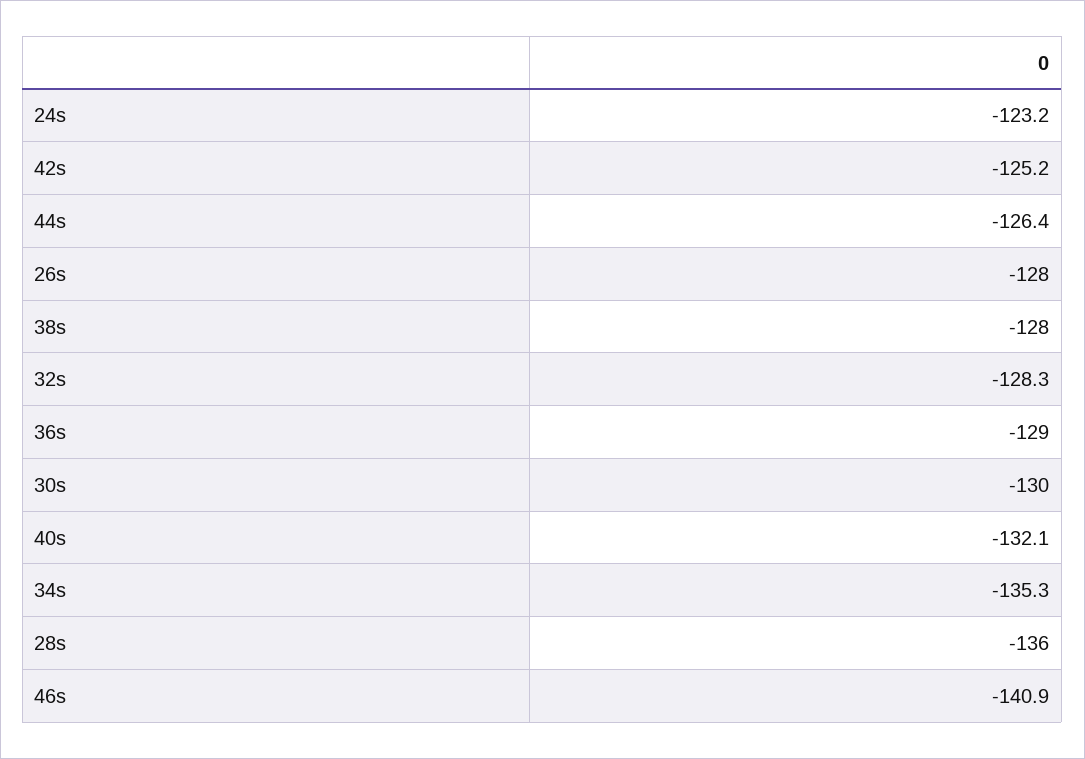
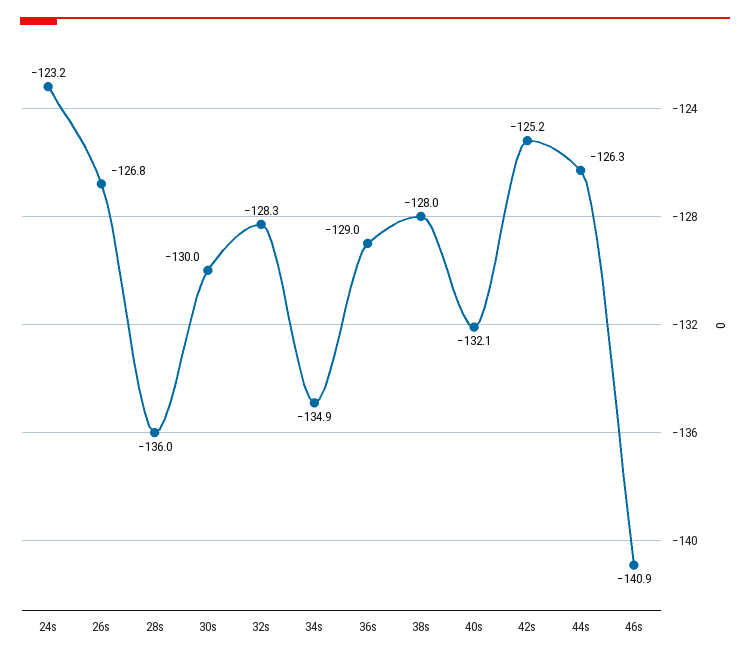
  {
    "24s": -123.2,
    "42s": -125.2,
-   "44s": -126.4,
+   "44s": -126.3,
-   "26s": -128,
+   "26s": -126.8,
    "38s": -128,
    "32s": -128.3,
    "36s": -129,
    "30s": -130,
    "40s": -132.1,
-   "34s": -135.3,
+   "34s": -134.9,
    "28s": -136,
    "46s": -140.9
  }

